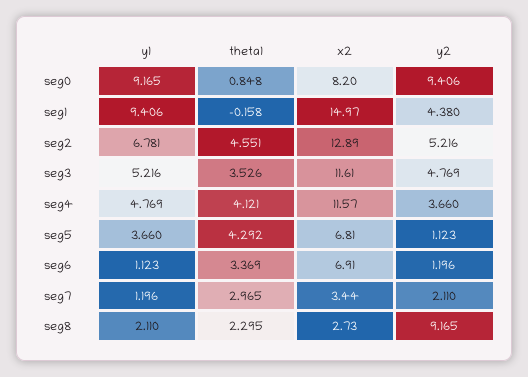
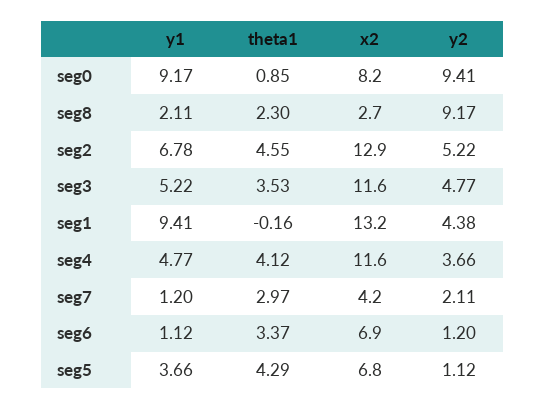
  {
    "y1": {
      "seg0": 9.165,
      "seg1": 9.406,
      "seg2": 6.781,
      "seg3": 5.216,
      "seg4": 4.769,
      "seg5": 3.66,
      "seg6": 1.123,
      "seg7": 1.196,
      "seg8": 2.11
    },
    "theta1": {
      "seg0": 0.848,
      "seg1": -0.158,
      "seg2": 4.551,
      "seg3": 3.526,
      "seg4": 4.121,
      "seg5": 4.292,
      "seg6": 3.369,
      "seg7": 2.965,
      "seg8": 2.295
    },
    "x2": {
      "seg0": 8.2,
-     "seg1": 14.97,
+     "seg1": 13.2,
      "seg2": 12.89,
      "seg3": 11.61,
      "seg4": 11.57,
      "seg5": 6.81,
      "seg6": 6.91,
-     "seg7": 3.44,
+     "seg7": 4.2,
      "seg8": 2.73
    },
    "y2": {
      "seg0": 9.406,
      "seg1": 4.38,
      "seg2": 5.216,
      "seg3": 4.769,
      "seg4": 3.66,
      "seg5": 1.123,
      "seg6": 1.196,
      "seg7": 2.11,
      "seg8": 9.165
    }
  }

